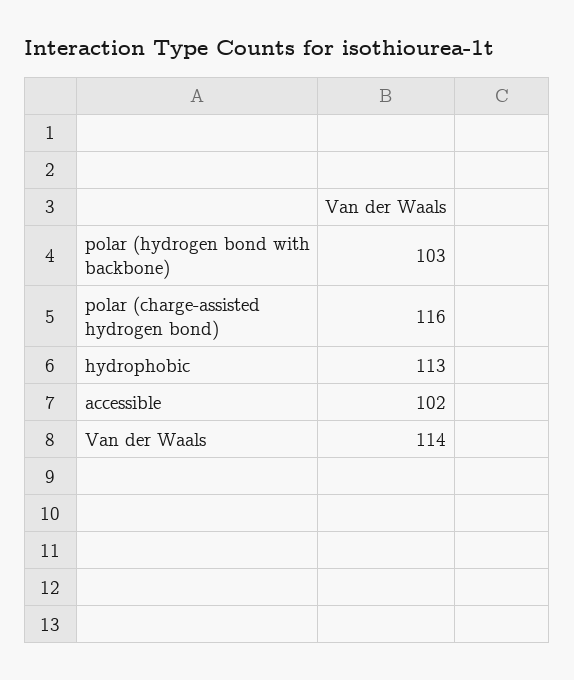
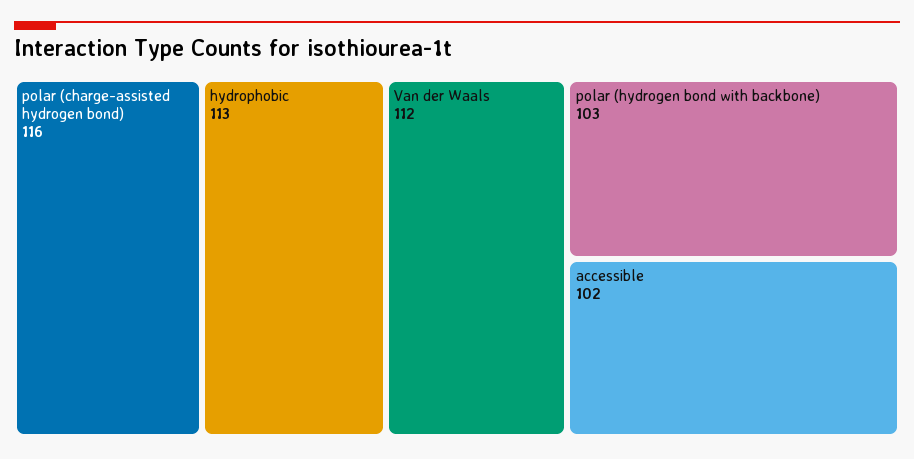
  {
    "polar (hydrogen bond with backbone)": 103,
    "polar (charge-assisted hydrogen bond)": 116,
    "hydrophobic": 113,
    "accessible": 102,
-   "Van der Waals": 114
+   "Van der Waals": 112
  }

